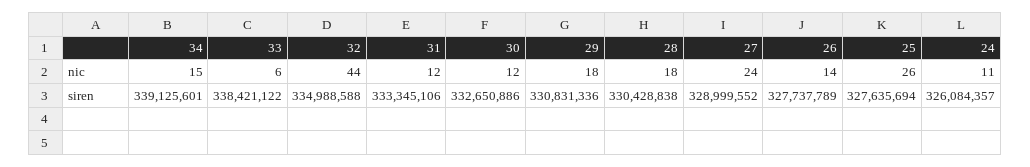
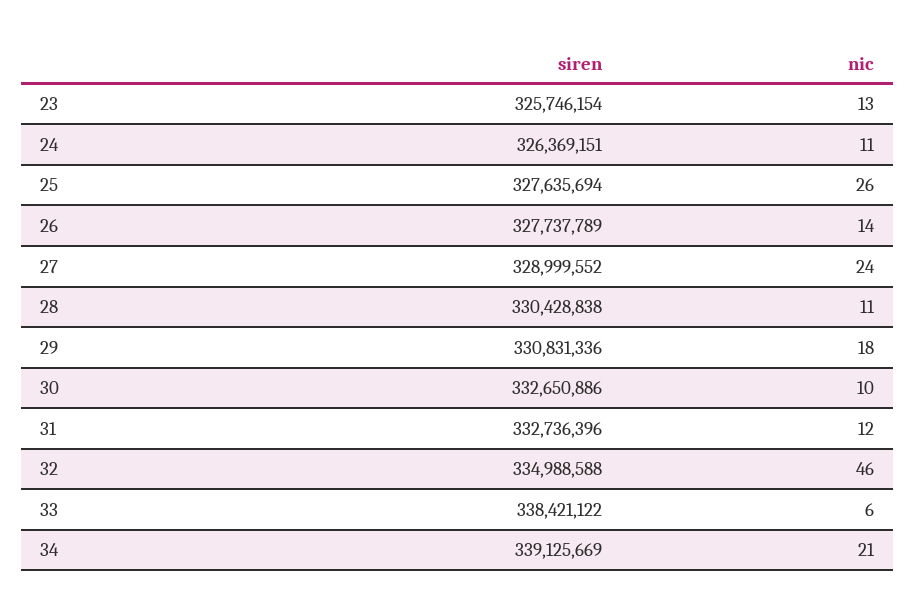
  {
    "34": {
-     "nic": 15,
+     "nic": 21,
-     "siren": 339125601
+     "siren": 339125669
    },
    "33": {
      "nic": 6,
      "siren": 338421122
    },
    "32": {
-     "nic": 44,
+     "nic": 46,
      "siren": 334988588
    },
    "31": {
      "nic": 12,
-     "siren": 333345106
+     "siren": 332736396
    },
    "30": {
-     "nic": 12,
+     "nic": 10,
      "siren": 332650886
    },
    "29": {
      "nic": 18,
      "siren": 330831336
    },
    "28": {
-     "nic": 18,
+     "nic": 11,
      "siren": 330428838
    },
    "27": {
      "nic": 24,
      "siren": 328999552
    },
    "26": {
      "nic": 14,
      "siren": 327737789
    },
    "25": {
      "nic": 26,
      "siren": 327635694
    },
    "24": {
      "nic": 11,
-     "siren": 326084357
+     "siren": 326369151
-   }
+   },
+   "23": {
+     "siren": 325746154,
+     "nic": 13
+   }
  }

